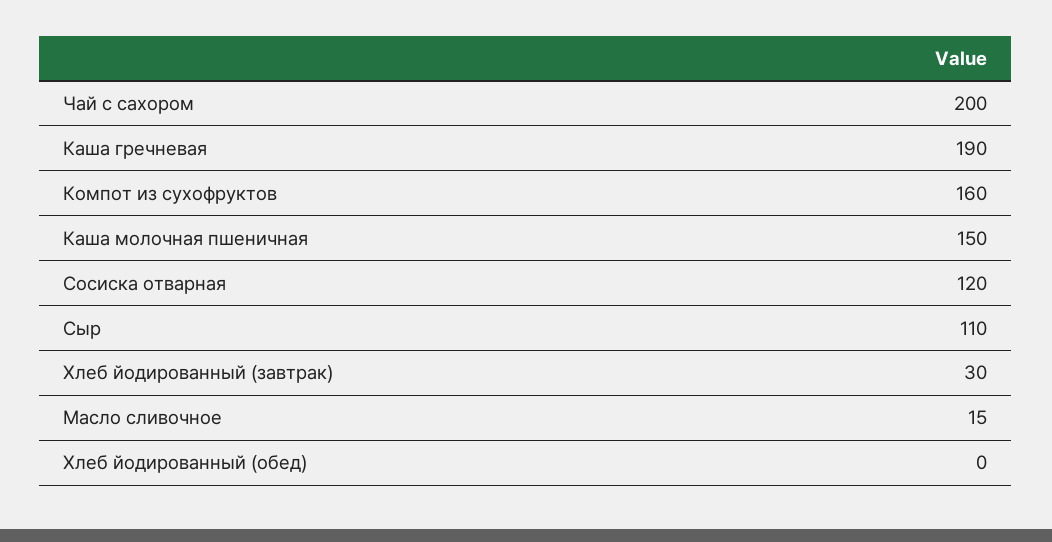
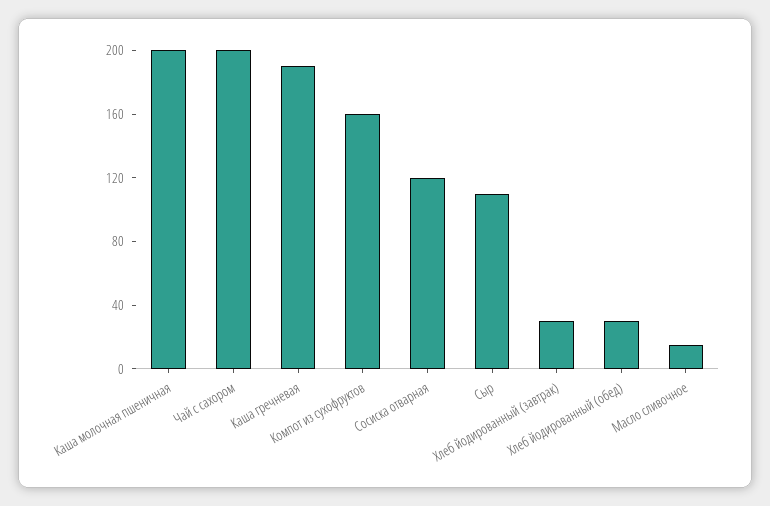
  {
    "Чай с сахором": 200,
    "Каша гречневая": 190,
    "Компот из сухофруктов": 160,
-   "Каша молочная пшеничная": 150,
+   "Каша молочная пшеничная": 200,
    "Сосиска отварная": 120,
    "Сыр": 110,
    "Хлеб йодированный (завтрак)": 30,
    "Масло сливочное": 15,
-   "Хлеб йодированный (обед)": 0
+   "Хлеб йодированный (обед)": 30
  }

